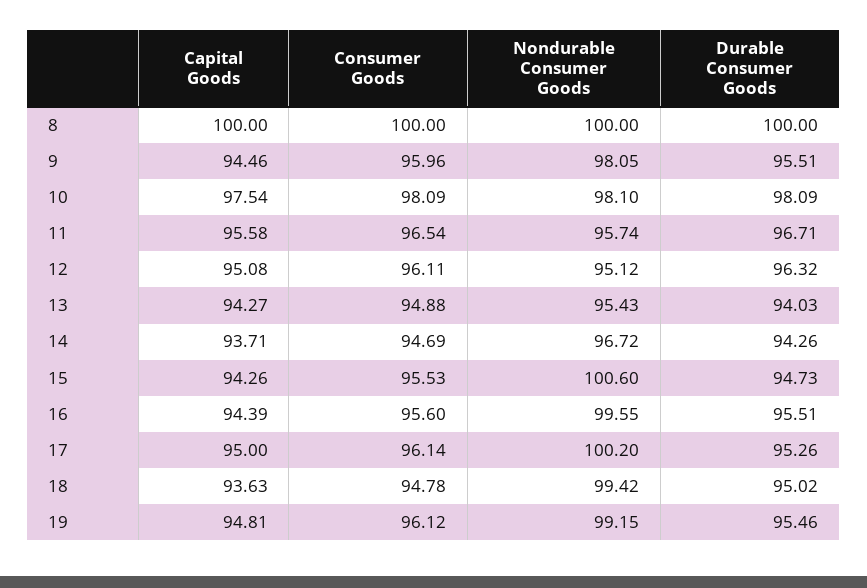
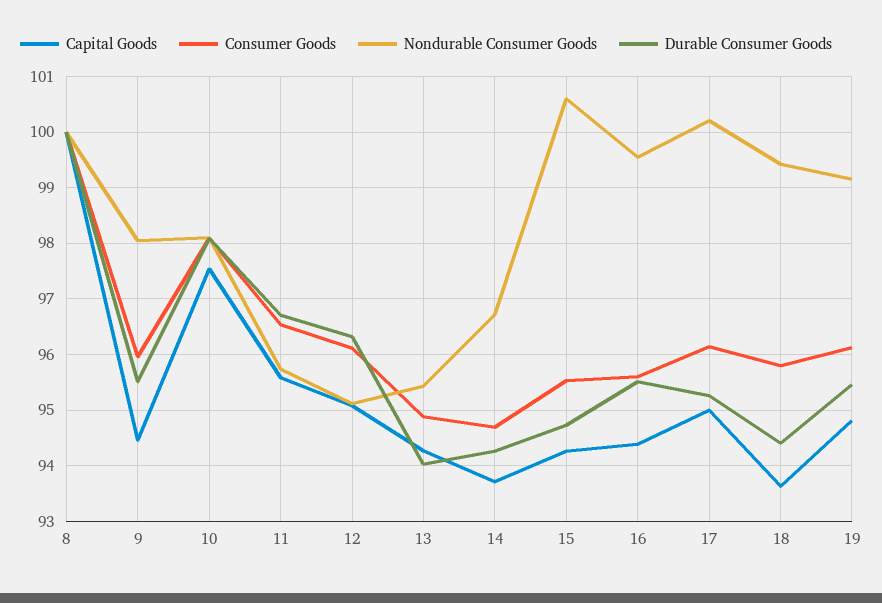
  {
    "Capital Goods": {
      "8": 100,
      "9": 94.46,
      "10": 97.54,
      "11": 95.58,
      "12": 95.08,
      "13": 94.27,
      "14": 93.71,
      "15": 94.26,
      "16": 94.39,
      "17": 95,
      "18": 93.63,
      "19": 94.81
    },
    "Consumer Goods": {
      "8": 100,
      "9": 95.96,
      "10": 98.09,
      "11": 96.54,
      "12": 96.11,
      "13": 94.88,
      "14": 94.69,
      "15": 95.53,
      "16": 95.6,
      "17": 96.14,
-     "18": 94.78,
+     "18": 95.8,
      "19": 96.12
    },
    "Nondurable Consumer Goods": {
      "8": 100,
      "9": 98.05,
      "10": 98.1,
      "11": 95.74,
      "12": 95.12,
      "13": 95.43,
      "14": 96.72,
      "15": 100.6,
      "16": 99.55,
      "17": 100.2,
      "18": 99.42,
      "19": 99.15
    },
    "Durable Consumer Goods": {
      "8": 100,
      "9": 95.51,
      "10": 98.09,
      "11": 96.71,
      "12": 96.32,
      "13": 94.03,
      "14": 94.26,
      "15": 94.73,
      "16": 95.51,
      "17": 95.26,
-     "18": 95.02,
+     "18": 94.4,
      "19": 95.46
    }
  }

